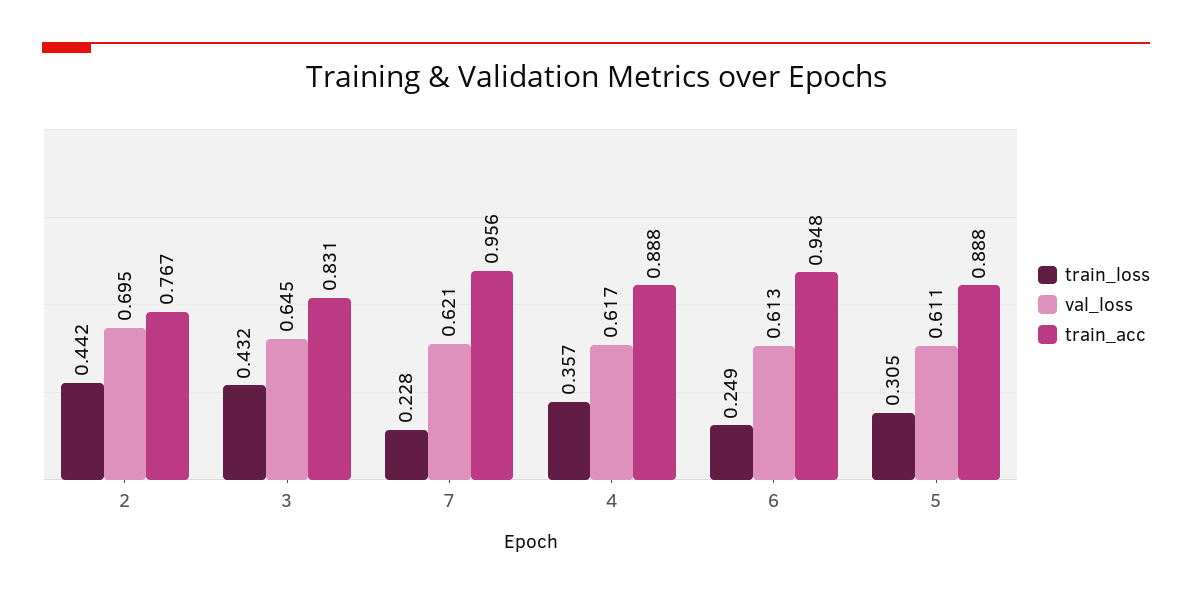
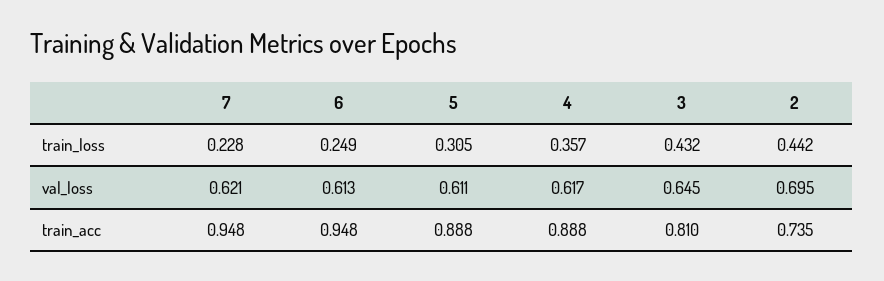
  {
    "train_loss": {
      "2": 0.442,
      "3": 0.432,
      "7": 0.228,
      "4": 0.357,
      "6": 0.249,
      "5": 0.305
    },
    "val_loss": {
      "2": 0.695,
      "3": 0.645,
      "7": 0.621,
      "4": 0.617,
      "6": 0.613,
      "5": 0.611
    },
    "train_acc": {
-     "2": 0.767,
+     "2": 0.735,
-     "3": 0.831,
+     "3": 0.81,
-     "7": 0.956,
+     "7": 0.948,
      "4": 0.888,
      "6": 0.948,
      "5": 0.888
    }
  }

